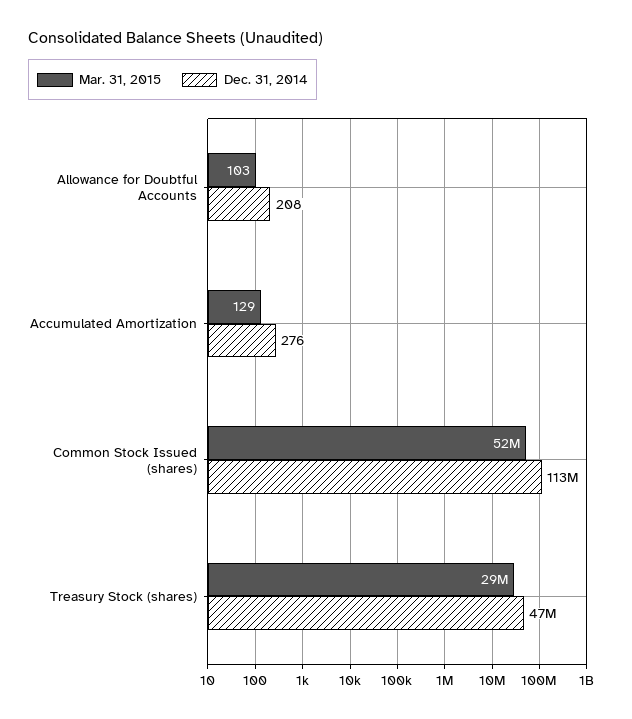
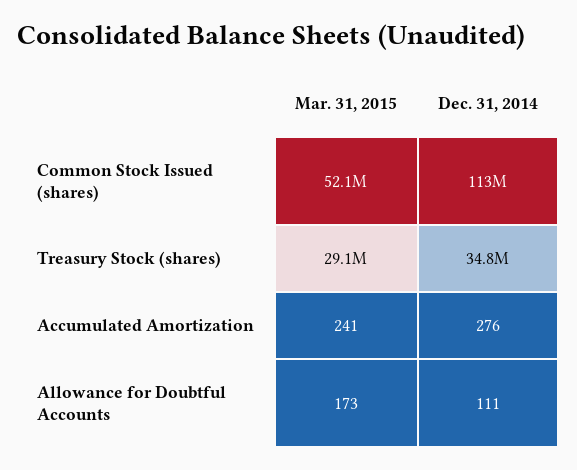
  {
    "Mar. 31, 2015": {
-     "Allowance for Doubtful Accounts": 103,
+     "Allowance for Doubtful Accounts": 173,
-     "Accumulated Amortization": 129,
+     "Accumulated Amortization": 241,
      "Common Stock Issued (shares)": 52100000,
      "Treasury Stock (shares)": 29100000
    },
    "Dec. 31, 2014": {
-     "Allowance for Doubtful Accounts": 208,
+     "Allowance for Doubtful Accounts": 111,
      "Accumulated Amortization": 276,
      "Common Stock Issued (shares)": 113000000,
-     "Treasury Stock (shares)": 47000000
+     "Treasury Stock (shares)": 34800000
    }
  }

